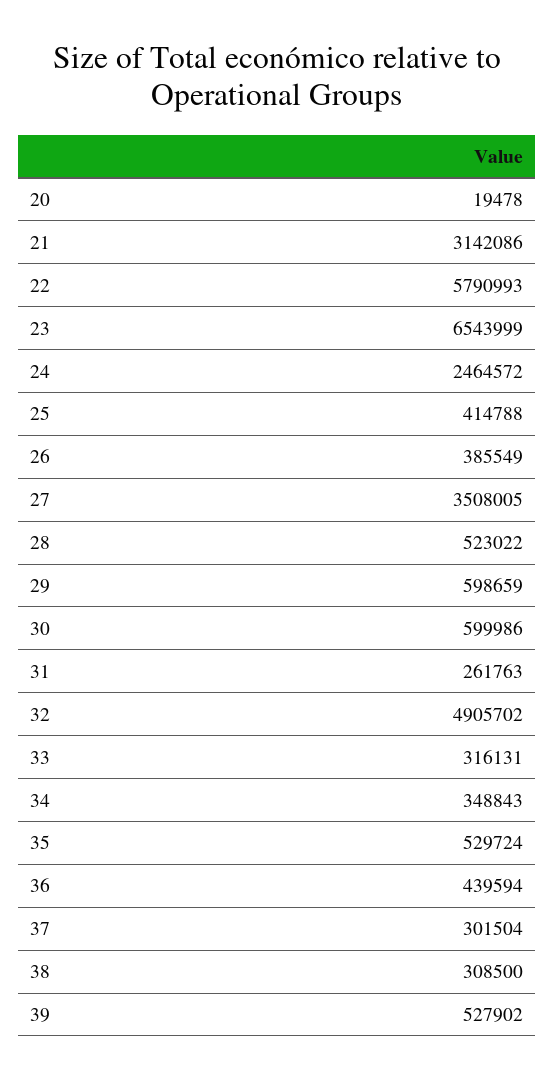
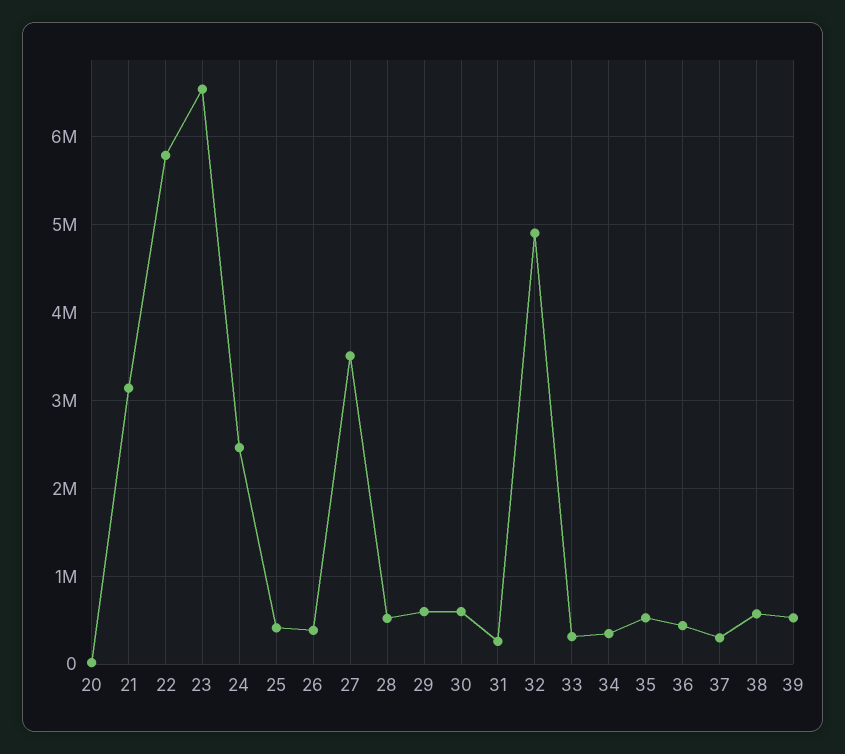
  {
    "20": 19478,
    "21": 3142086,
    "22": 5790993,
    "23": 6543999,
    "24": 2464572,
    "25": 414788,
    "26": 385549,
    "27": 3508005,
    "28": 523022,
    "29": 598659,
    "30": 599986,
    "31": 261763,
    "32": 4905702,
    "33": 316131,
    "34": 348843,
    "35": 529724,
    "36": 439594,
    "37": 301504,
-   "38": 308500,
+   "38": 600000,
    "39": 527902
  }

